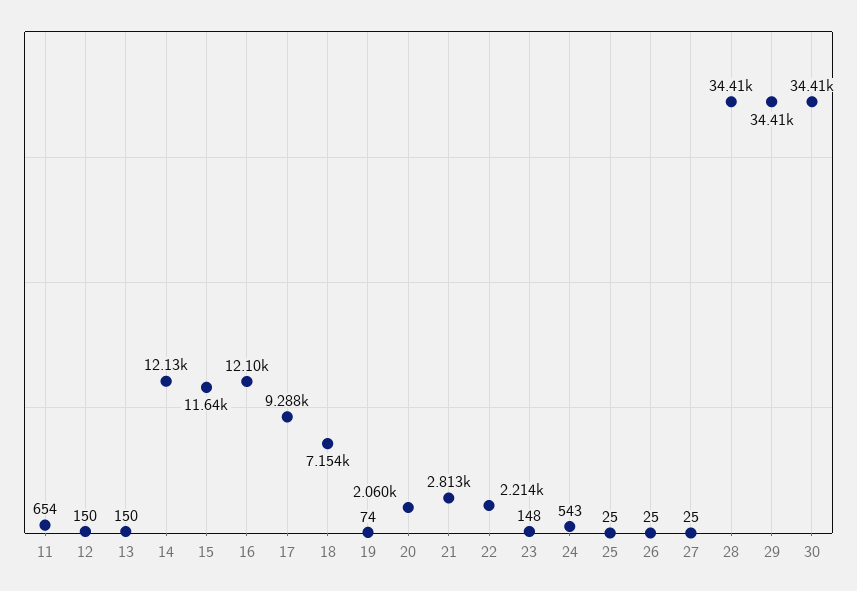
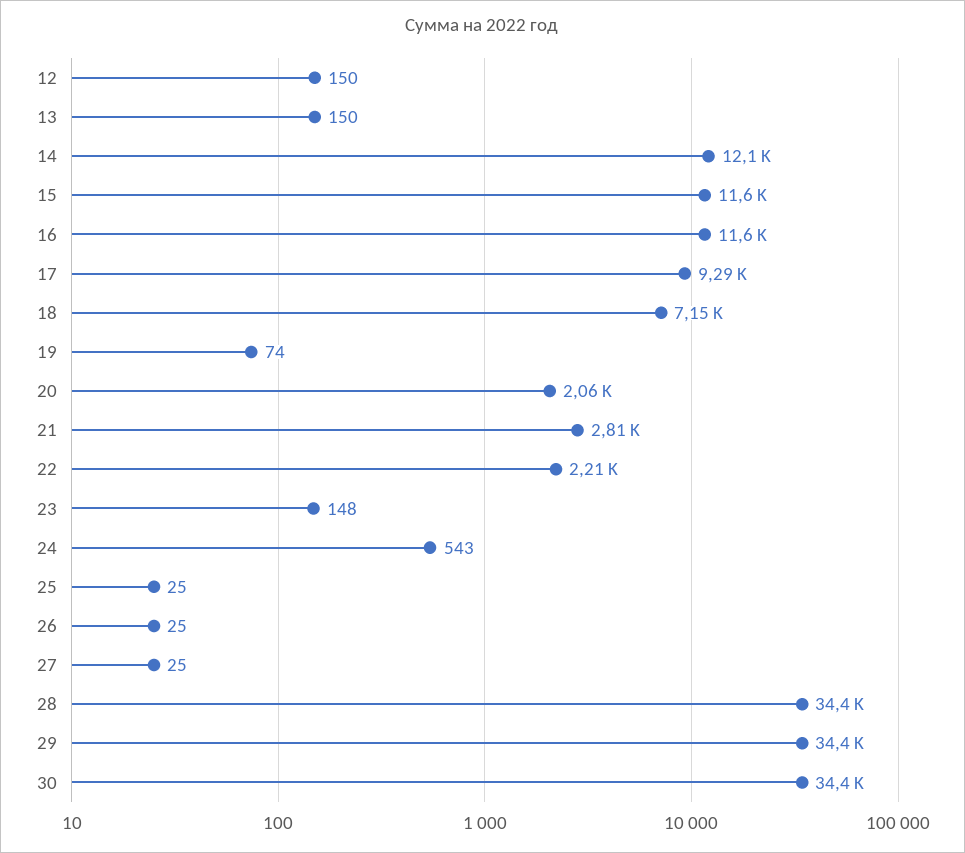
  {
-   "11": 654,
    "12": 150,
    "13": 150,
    "14": 12130,
    "15": 11640,
-   "16": 12100,
+   "16": 11600,
    "17": 9288,
    "18": 7154,
    "19": 74,
    "20": 2060,
    "21": 2813,
    "22": 2214,
    "23": 148,
    "24": 543,
    "25": 25,
    "26": 25,
    "27": 25,
    "28": 34410,
    "29": 34410,
    "30": 34410
  }

